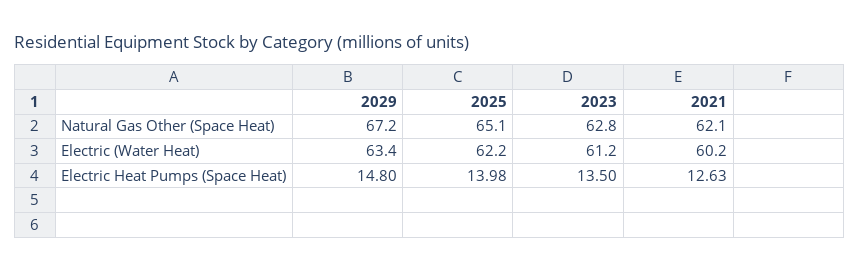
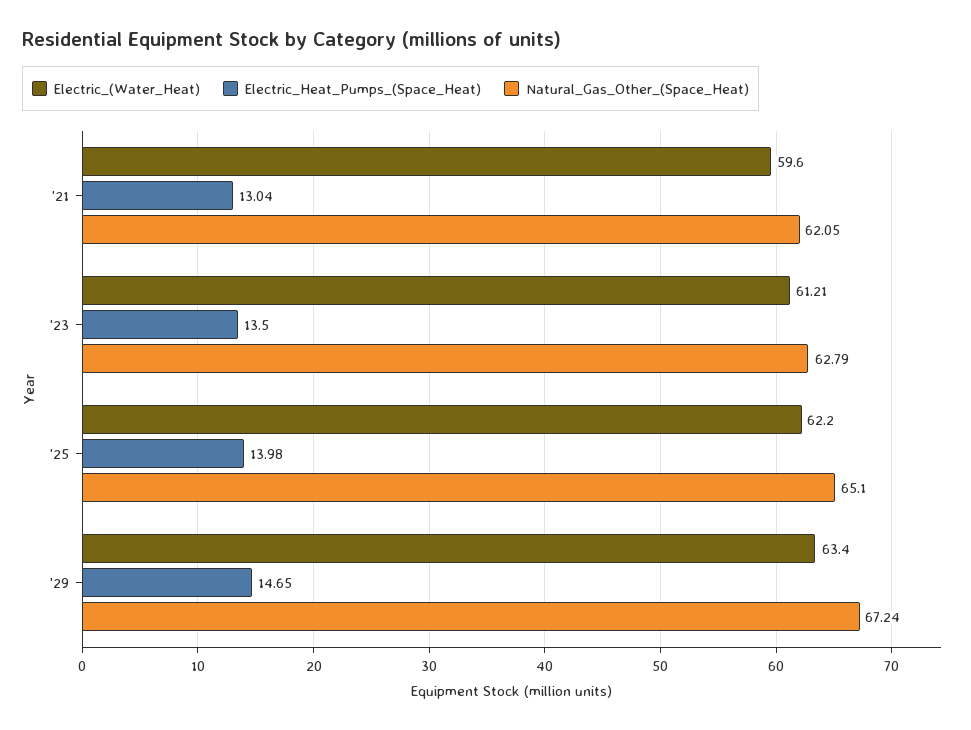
  {
    "Natural Gas Other (Space Heat)": {
      "2029": 67.24,
      "2025": 65.1,
      "2023": 62.79,
      "2021": 62.05
    },
    "Electric (Water Heat)": {
      "2029": 63.4,
      "2025": 62.2,
      "2023": 61.21,
-     "2021": 60.2
+     "2021": 59.6
    },
    "Electric Heat Pumps (Space Heat)": {
-     "2029": 14.8,
+     "2029": 14.65,
      "2025": 13.98,
      "2023": 13.5,
-     "2021": 12.63
+     "2021": 13.04
    }
  }

